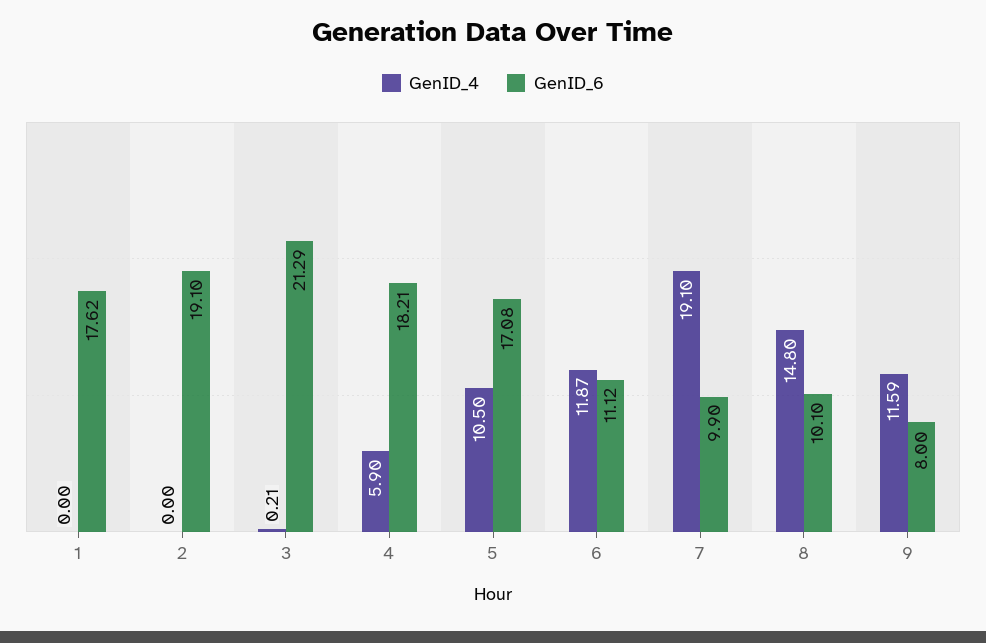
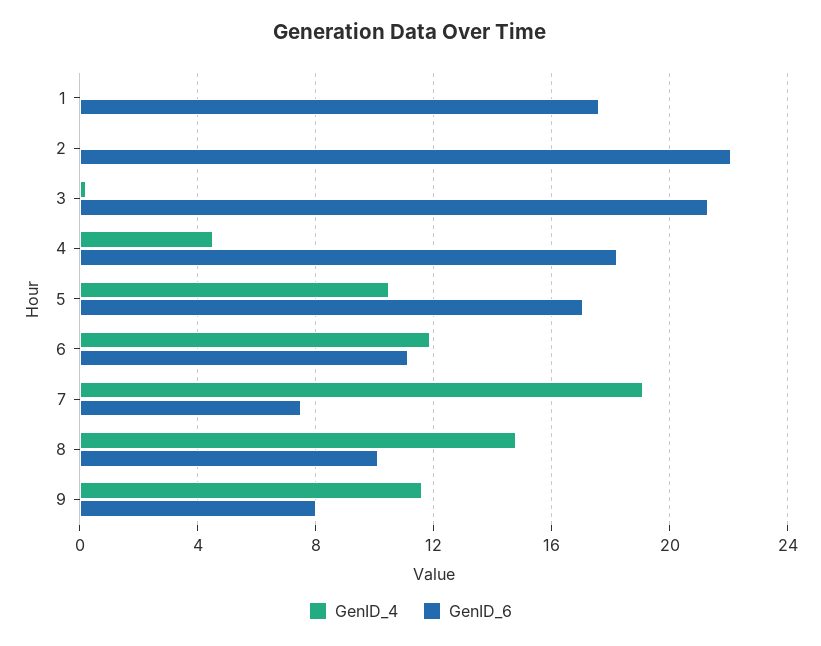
  {
    "GenID_4": {
      "1": 0,
      "2": 0,
      "3": 0.21,
-     "4": 5.9,
+     "4": 4.5,
      "5": 10.5,
      "6": 11.87,
      "7": 19.1,
      "8": 14.8,
      "9": 11.59
    },
    "GenID_6": {
      "1": 17.62,
-     "2": 19.1,
+     "2": 22,
      "3": 21.29,
      "4": 18.21,
      "5": 17.08,
      "6": 11.12,
-     "7": 9.9,
+     "7": 7.5,
      "8": 10.1,
      "9": 8
    }
  }

